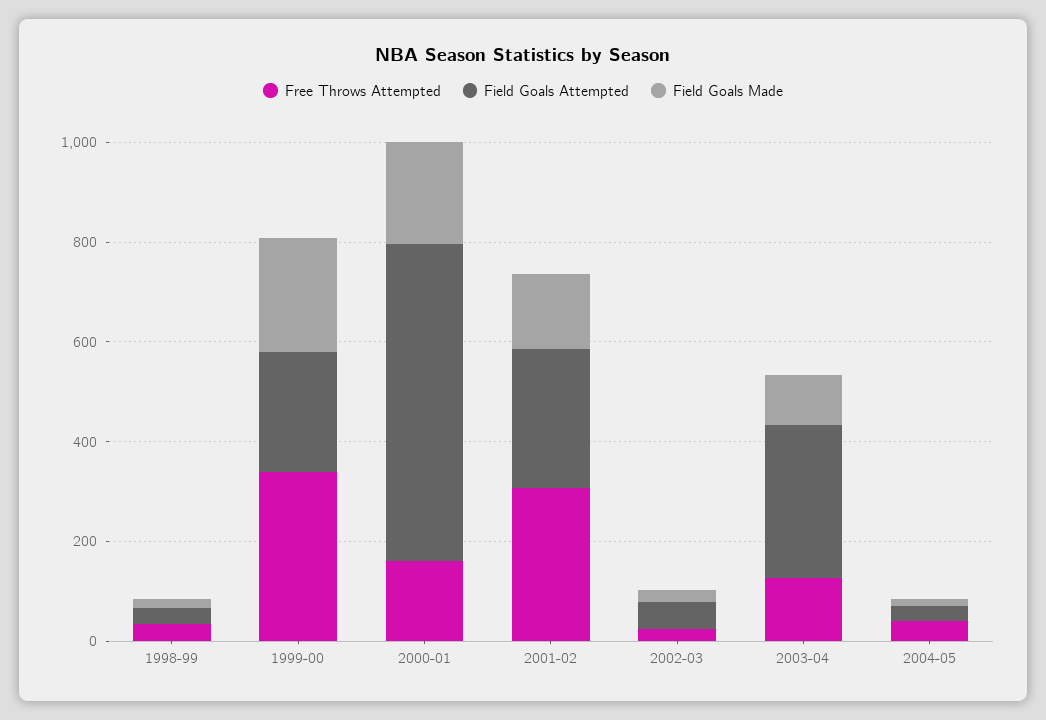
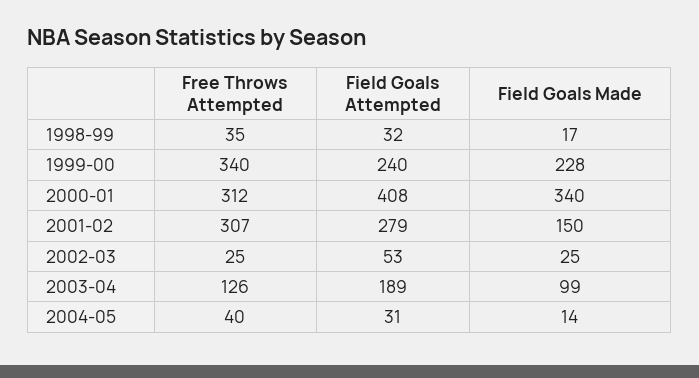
  {
    "Free Throws Attempted": {
      "1998-99": 35,
      "1999-00": 340,
-     "2000-01": 150,
+     "2000-01": 312,
      "2001-02": 307,
      "2002-03": 25,
      "2003-04": 126,
      "2004-05": 40
    },
    "Field Goals Attempted": {
      "1998-99": 32,
      "1999-00": 240,
-     "2000-01": 650,
+     "2000-01": 408,
      "2001-02": 279,
      "2002-03": 53,
-     "2003-04": 300,
+     "2003-04": 189,
      "2004-05": 31
    },
    "Field Goals Made": {
      "1998-99": 17,
      "1999-00": 228,
-     "2000-01": 200,
+     "2000-01": 340,
      "2001-02": 150,
      "2002-03": 25,
      "2003-04": 99,
      "2004-05": 14
    }
  }

